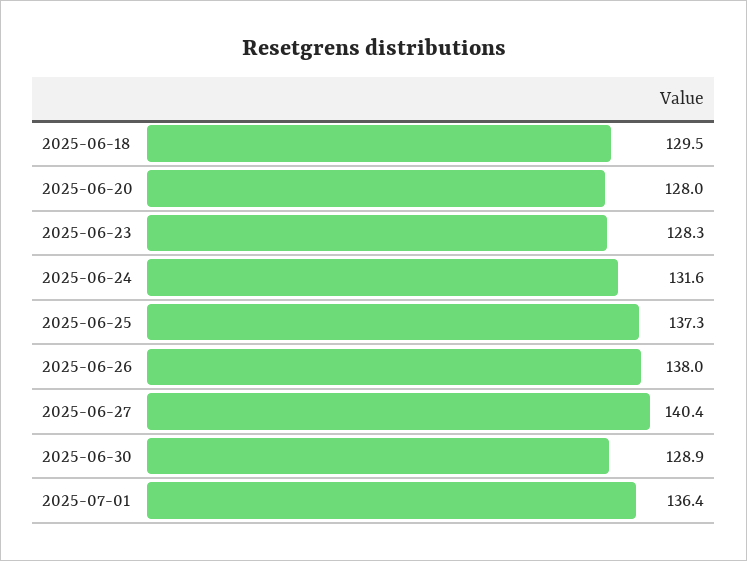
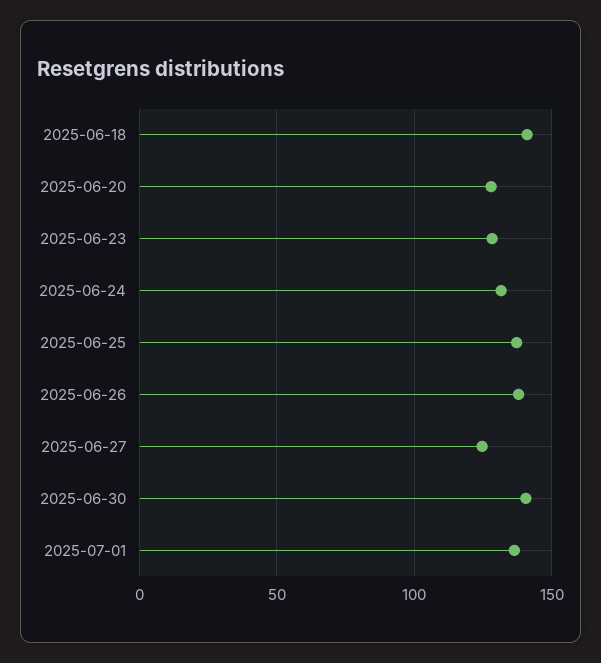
  {
-   "2025-06-18": 129.5,
+   "2025-06-18": 140,
    "2025-06-20": 128,
    "2025-06-23": 128.3,
    "2025-06-24": 131.6,
    "2025-06-25": 137.3,
    "2025-06-26": 138,
-   "2025-06-27": 140.4,
+   "2025-06-27": 125,
-   "2025-06-30": 128.9,
+   "2025-06-30": 140,
    "2025-07-01": 136.4
  }

